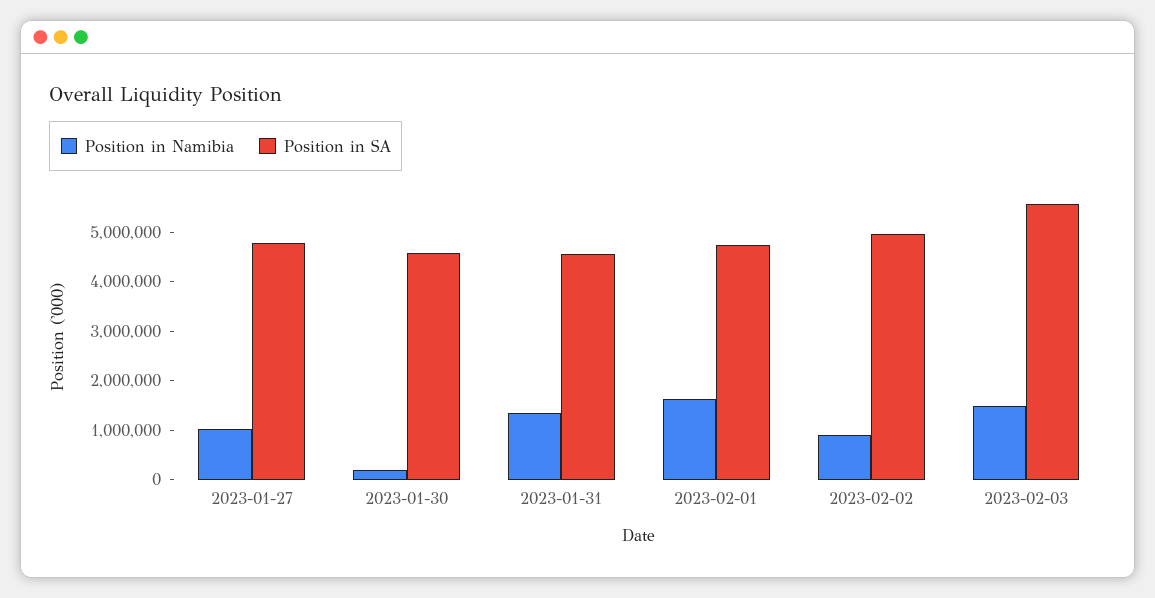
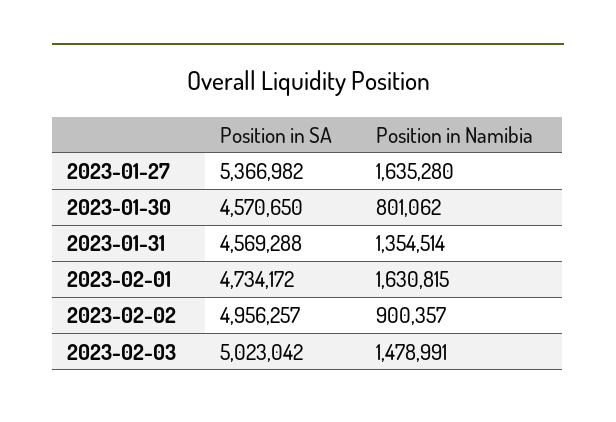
  {
    "Position in Namibia": {
-     "2023-01-27": 1000000,
+     "2023-01-27": 1635280,
-     "2023-01-30": 200000,
+     "2023-01-30": 801062,
      "2023-01-31": 1354514,
      "2023-02-01": 1630815,
      "2023-02-02": 900357,
      "2023-02-03": 1478991
    },
    "Position in SA": {
-     "2023-01-27": 4800000,
+     "2023-01-27": 5366982,
      "2023-01-30": 4570650,
      "2023-01-31": 4569288,
      "2023-02-01": 4734172,
      "2023-02-02": 4956257,
-     "2023-02-03": 5600000
+     "2023-02-03": 5023042
    }
  }

